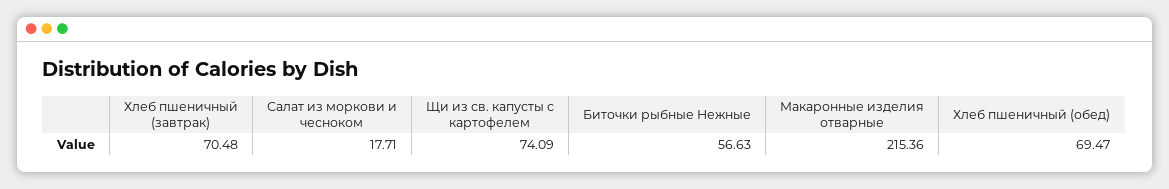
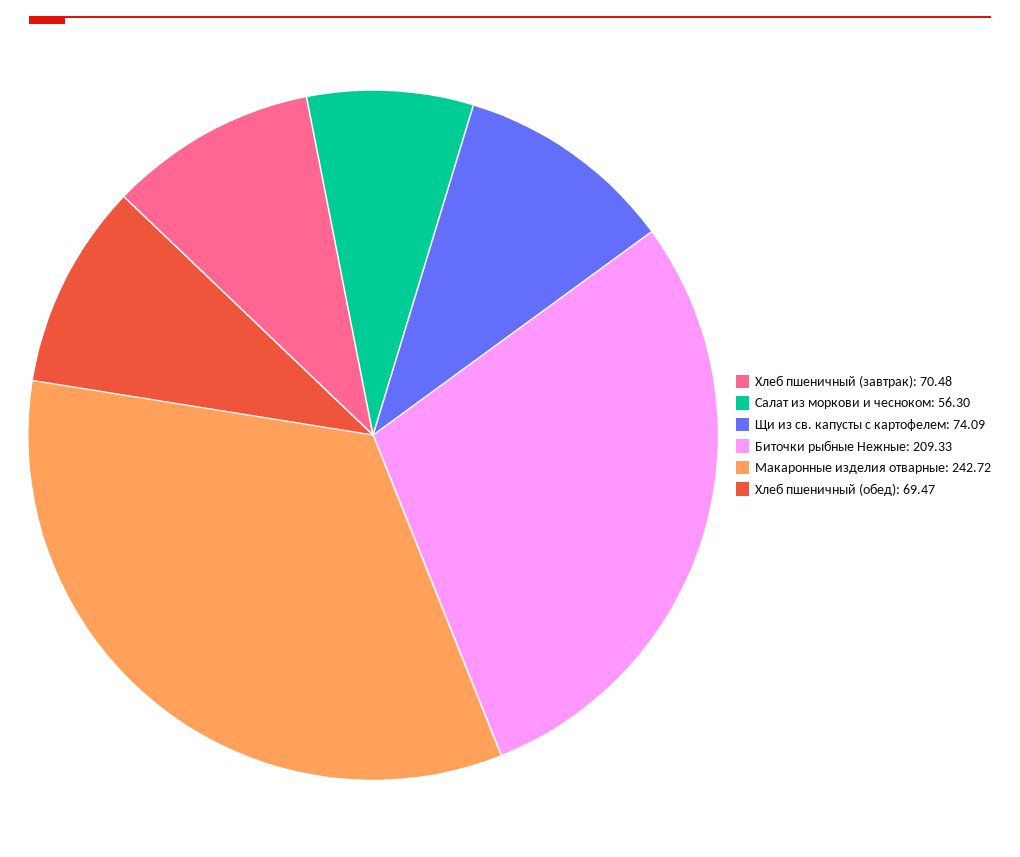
  {
    "Хлеб пшеничный (завтрак)": 70.48,
-   "Салат из моркови и чесноком": 17.71,
+   "Салат из моркови и чесноком": 56.3,
    "Щи из св. капусты с картофелем": 74.09,
-   "Биточки рыбные Нежные": 56.63,
+   "Биточки рыбные Нежные": 209.33,
-   "Макаронные изделия отварные": 215.36,
+   "Макаронные изделия отварные": 242.72,
    "Хлеб пшеничный (обед)": 69.47
  }

